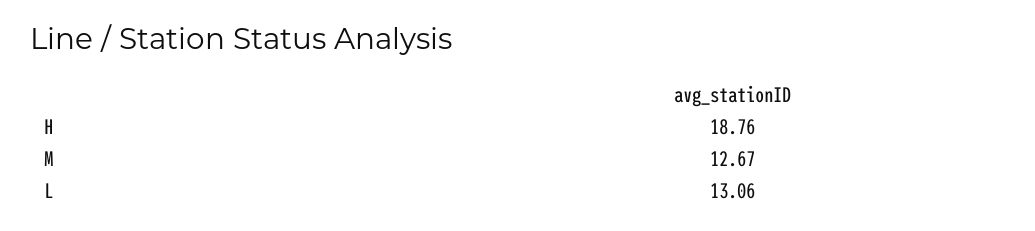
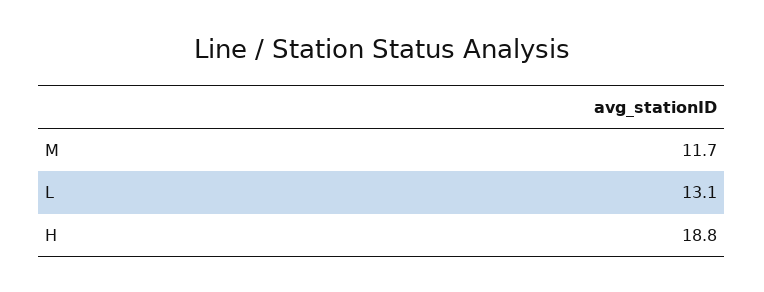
  {
    "H": 18.76,
-   "M": 12.67,
+   "M": 11.7,
    "L": 13.06
  }

